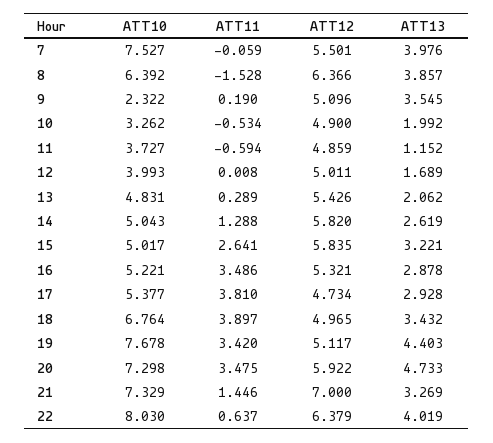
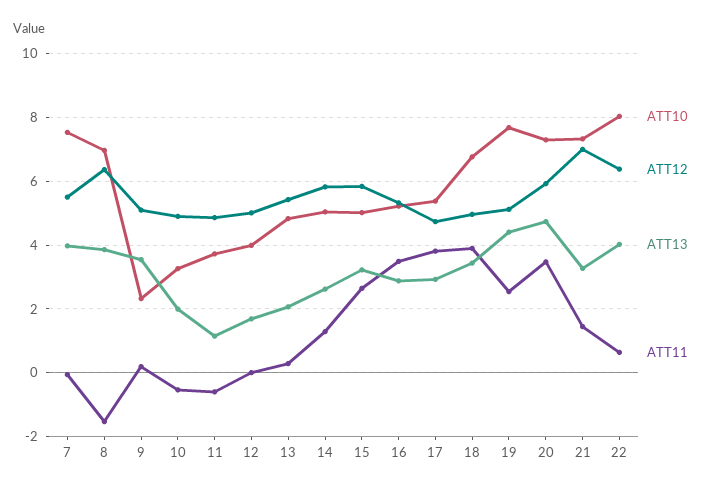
  {
    "ATT10": {
      "7": 7.527,
-     "8": 6.392,
+     "8": 7,
      "9": 2.322,
      "10": 3.262,
      "11": 3.727,
      "12": 3.993,
      "13": 4.831,
      "14": 5.043,
      "15": 5.017,
      "16": 5.221,
      "17": 5.377,
      "18": 6.764,
      "19": 7.678,
      "20": 7.298,
      "21": 7.329,
      "22": 8.03
    },
    "ATT11": {
      "7": -0.059,
      "8": -1.528,
      "9": 0.19,
      "10": -0.534,
      "11": -0.594,
      "12": 0.008,
      "13": 0.289,
      "14": 1.288,
      "15": 2.641,
      "16": 3.486,
      "17": 3.81,
      "18": 3.897,
-     "19": 3.42,
+     "19": 2.6,
      "20": 3.475,
      "21": 1.446,
      "22": 0.637
    },
    "ATT12": {
      "7": 5.501,
      "8": 6.366,
      "9": 5.096,
      "10": 4.9,
      "11": 4.859,
      "12": 5.011,
      "13": 5.426,
      "14": 5.82,
      "15": 5.835,
      "16": 5.321,
      "17": 4.734,
      "18": 4.965,
      "19": 5.117,
      "20": 5.922,
      "21": 7,
      "22": 6.379
    },
    "ATT13": {
      "7": 3.976,
      "8": 3.857,
      "9": 3.545,
      "10": 1.992,
      "11": 1.152,
      "12": 1.689,
      "13": 2.062,
      "14": 2.619,
      "15": 3.221,
      "16": 2.878,
      "17": 2.928,
      "18": 3.432,
      "19": 4.403,
      "20": 4.733,
      "21": 3.269,
      "22": 4.019
    }
  }

